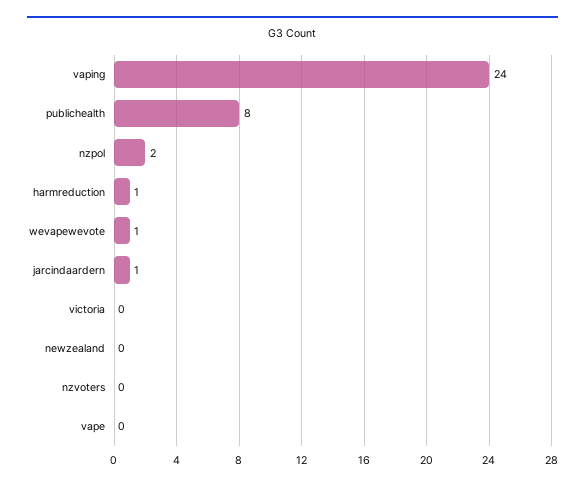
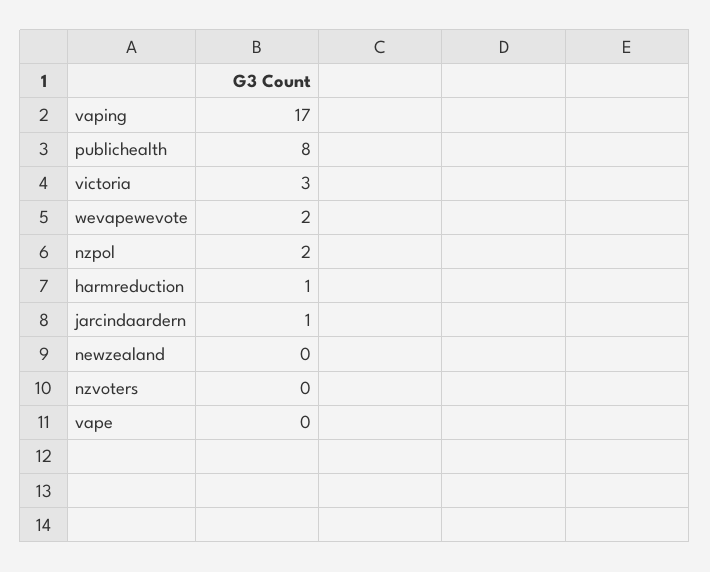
  {
-   "vaping": 24,
+   "vaping": 17,
    "publichealth": 8,
    "nzpol": 2,
    "harmreduction": 1,
-   "wevapewevote": 1,
+   "wevapewevote": 2,
    "jarcindaardern": 1,
-   "victoria": 0,
+   "victoria": 3,
    "newzealand": 0,
    "nzvoters": 0,
    "vape": 0
  }

